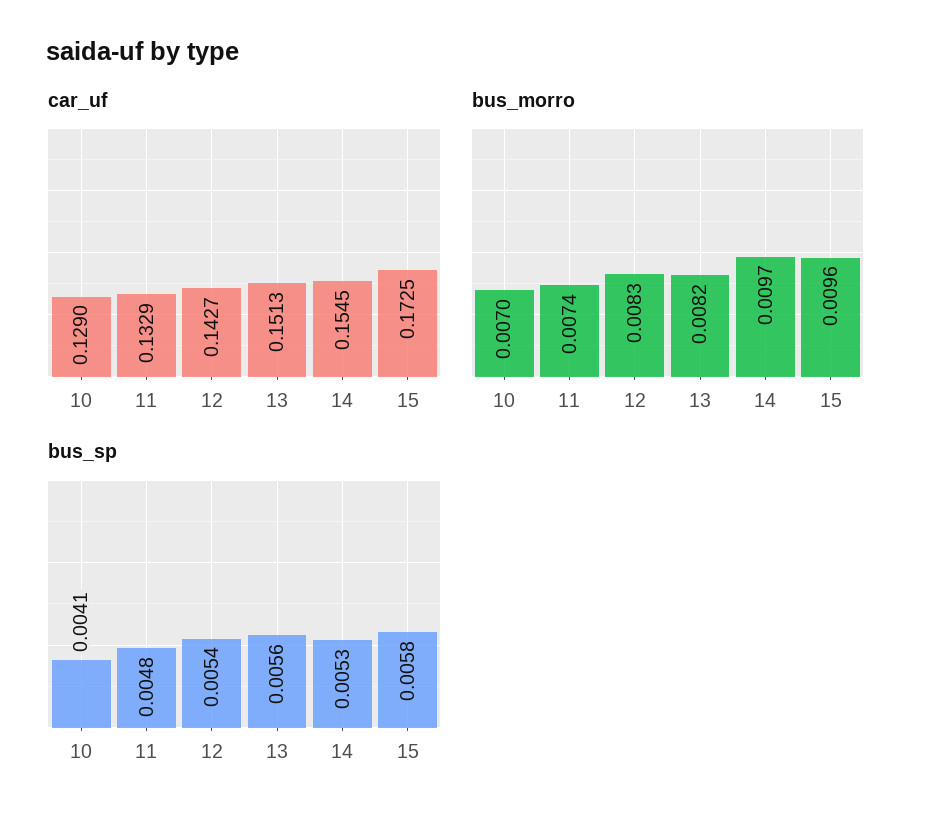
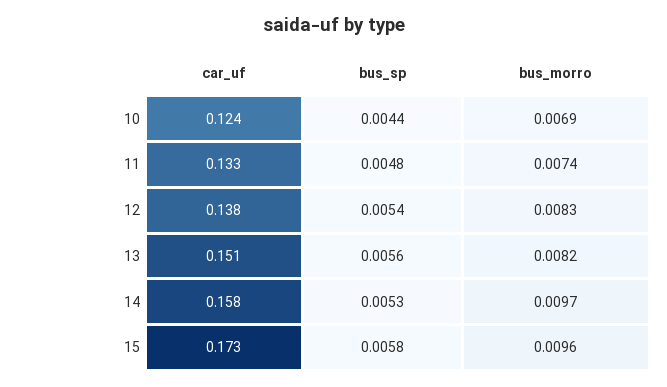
  {
    "car_uf": {
-     "10": 0.129,
+     "10": 0.124,
      "11": 0.1329,
-     "12": 0.1427,
+     "12": 0.138,
      "13": 0.1513,
-     "14": 0.1545,
+     "14": 0.158,
      "15": 0.1725
    },
    "bus_morro": {
-     "10": 0.007,
+     "10": 0.0069,
      "11": 0.0074,
      "12": 0.0083,
      "13": 0.0082,
      "14": 0.0097,
      "15": 0.0096
    },
    "bus_sp": {
-     "10": 0.0041,
+     "10": 0.0044,
      "11": 0.0048,
      "12": 0.0054,
      "13": 0.0056,
      "14": 0.0053,
      "15": 0.0058
    }
  }

